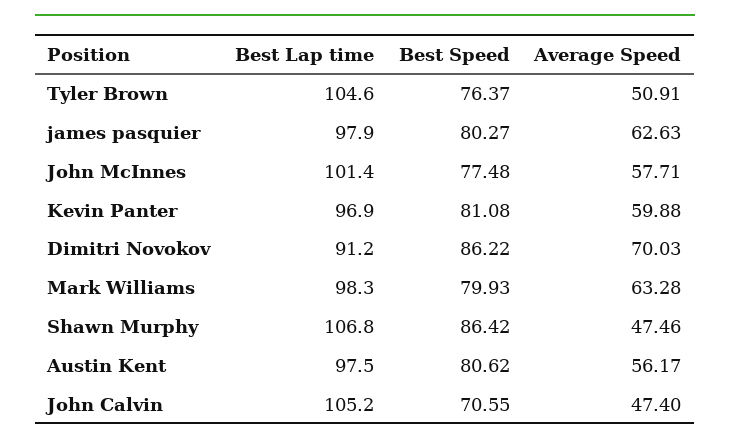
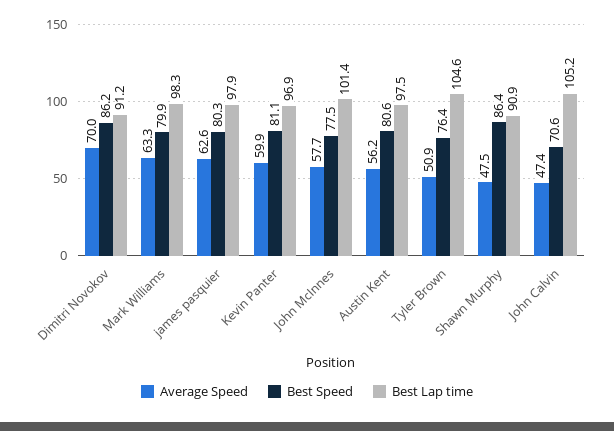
  {
    "Best Lap time": {
      "Tyler Brown": 104.6,
      "james pasquier": 97.9,
      "John McInnes": 101.4,
      "Kevin Panter": 96.9,
      "Dimitri Novokov": 91.2,
      "Mark Williams": 98.3,
-     "Shawn Murphy": 106.8,
+     "Shawn Murphy": 90.9,
      "Austin Kent": 97.5,
      "John Calvin": 105.2
    },
    "Best Speed": {
      "Tyler Brown": 76.37,
      "james pasquier": 80.27,
      "John McInnes": 77.48,
      "Kevin Panter": 81.08,
      "Dimitri Novokov": 86.22,
      "Mark Williams": 79.93,
      "Shawn Murphy": 86.42,
      "Austin Kent": 80.62,
      "John Calvin": 70.55
    },
    "Average Speed": {
      "Tyler Brown": 50.91,
      "james pasquier": 62.63,
      "John McInnes": 57.71,
      "Kevin Panter": 59.88,
      "Dimitri Novokov": 70.03,
      "Mark Williams": 63.28,
      "Shawn Murphy": 47.46,
      "Austin Kent": 56.17,
      "John Calvin": 47.4
    }
  }

